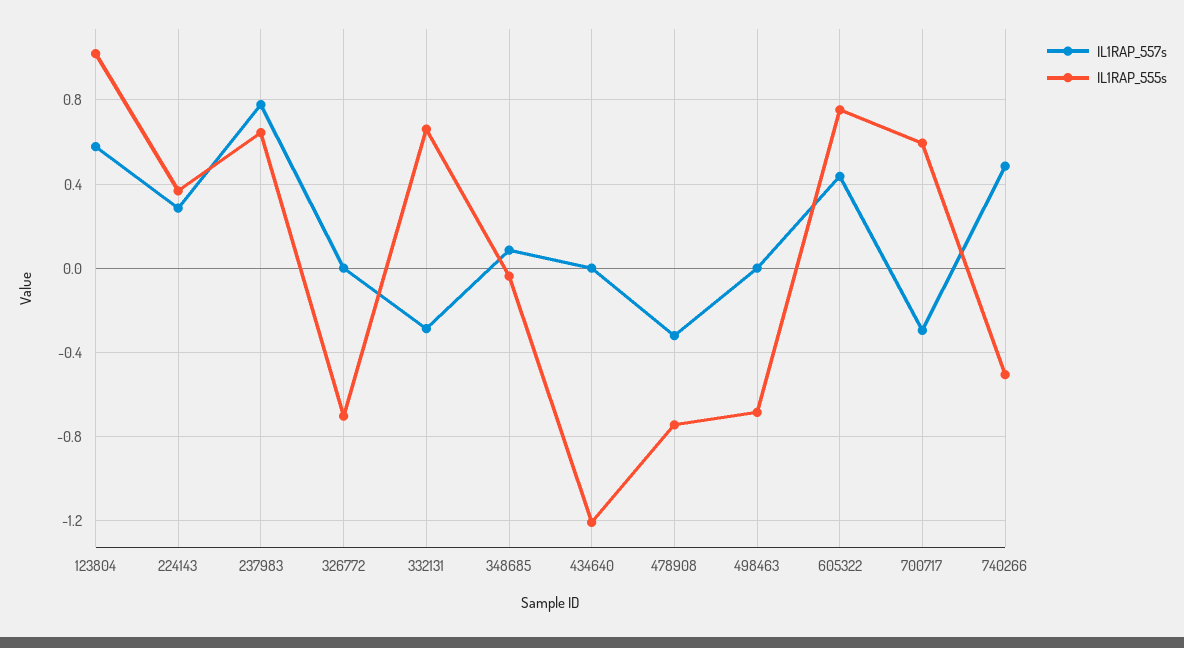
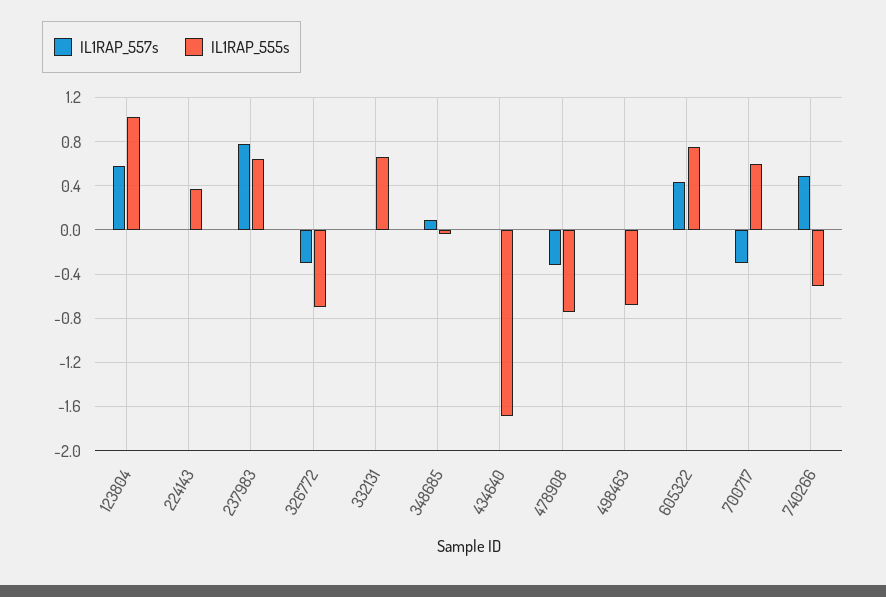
  {
    "IL1RAP_557s": {
      "123804": 0.6,
-     "224143": 0.3,
+     "224143": 0,
      "237983": 0.8,
-     "326772": 0,
+     "326772": -0.3,
-     "332131": -0.3,
+     "332131": 0,
      "348685": 0.1,
      "434640": 0,
      "478908": -0.3,
      "498463": 0,
      "605322": 0.45,
      "700717": -0.3,
      "740266": 0.5
    },
    "IL1RAP_555s": {
      "123804": 1,
      "224143": 0.35,
      "237983": 0.65,
      "326772": -0.7,
      "332131": 0.65,
      "348685": -0.05,
-     "434640": -1.2,
+     "434640": -1.7,
      "478908": -0.75,
      "498463": -0.7,
      "605322": 0.75,
      "700717": 0.6,
      "740266": -0.5
    }
  }

